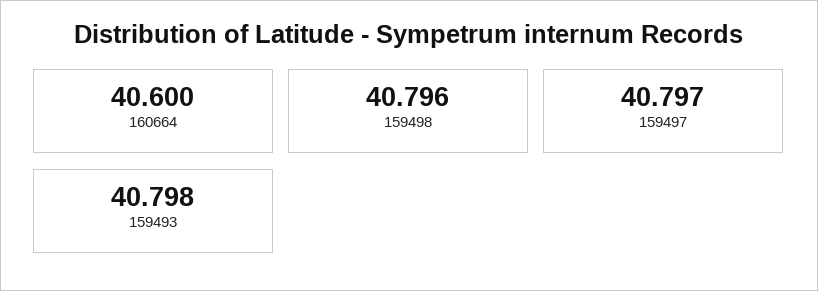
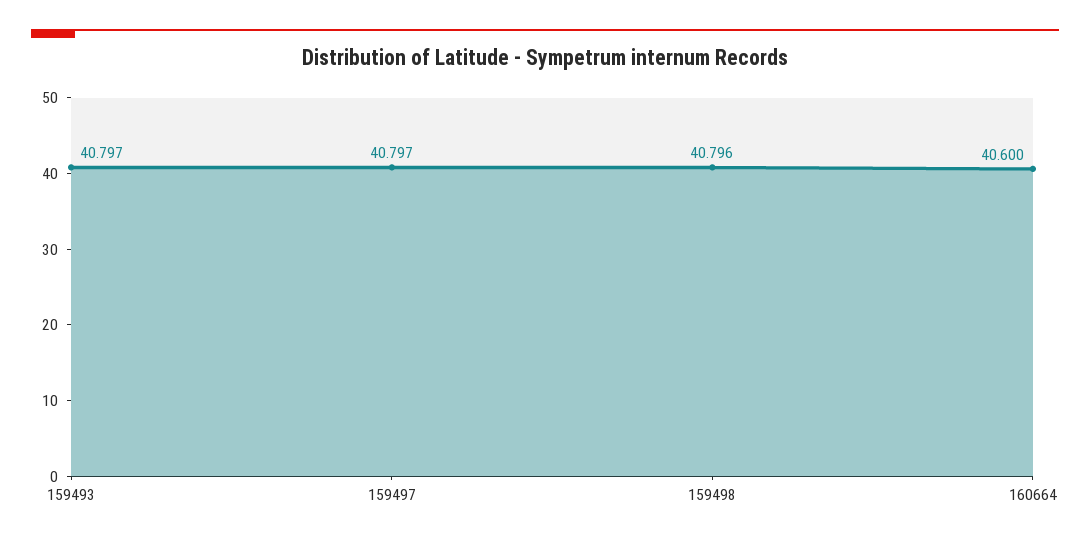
  {
    "160664": 40.6,
    "159498": 40.796,
    "159497": 40.797,
-   "159493": 40.798
+   "159493": 40.797
  }

